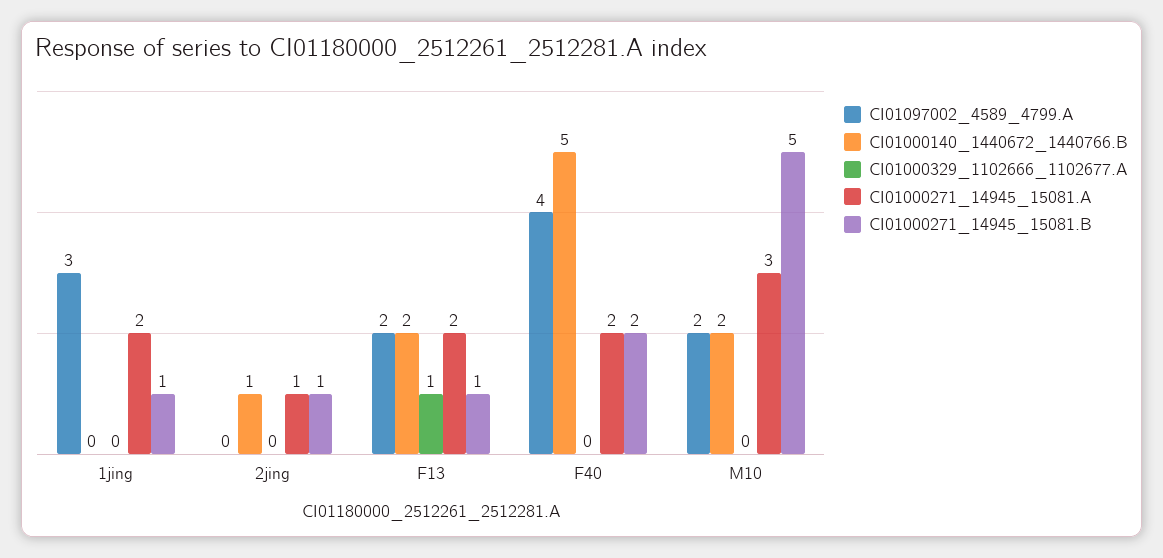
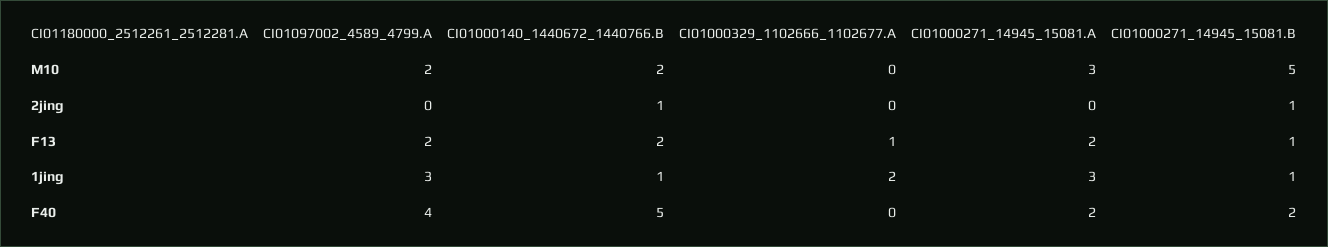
  {
    "CI01097002_4589_4799.A": {
      "1jing": 3,
      "2jing": 0,
      "F13": 2,
      "F40": 4,
      "M10": 2
    },
    "CI01000140_1440672_1440766.B": {
-     "1jing": 0,
+     "1jing": 1,
      "2jing": 1,
      "F13": 2,
      "F40": 5,
      "M10": 2
    },
    "CI01000329_1102666_1102677.A": {
-     "1jing": 0,
+     "1jing": 2,
      "2jing": 0,
      "F13": 1,
      "F40": 0,
      "M10": 0
    },
    "CI01000271_14945_15081.A": {
-     "1jing": 2,
+     "1jing": 3,
-     "2jing": 1,
+     "2jing": 0,
      "F13": 2,
      "F40": 2,
      "M10": 3
    },
    "CI01000271_14945_15081.B": {
      "1jing": 1,
      "2jing": 1,
      "F13": 1,
      "F40": 2,
      "M10": 5
    }
  }

